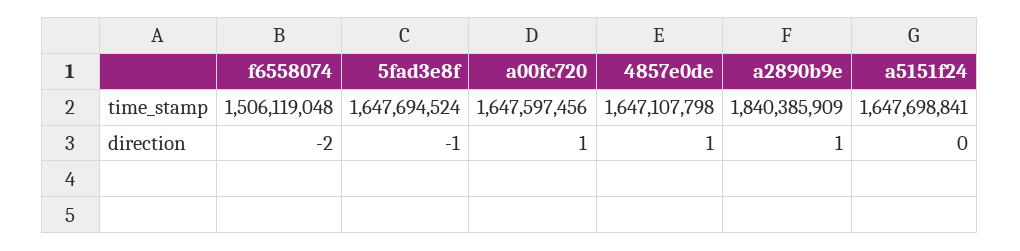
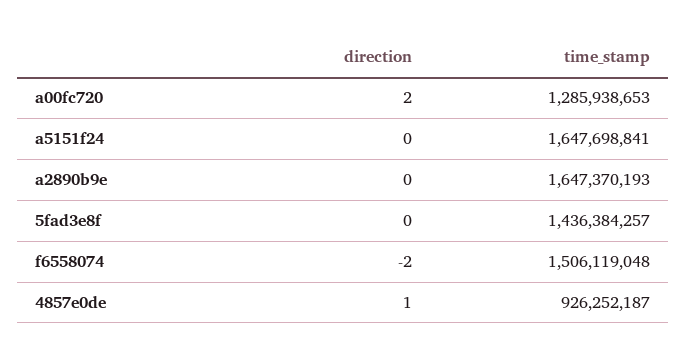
  {
    "f6558074": {
      "time_stamp": 1506119048,
      "direction": -2
    },
    "5fad3e8f": {
-     "time_stamp": 1647694524,
+     "time_stamp": 1436384257,
-     "direction": -1
+     "direction": 0
    },
    "a00fc720": {
-     "time_stamp": 1647597456,
+     "time_stamp": 1285938653,
-     "direction": 1
+     "direction": 2
    },
    "4857e0de": {
-     "time_stamp": 1647107798,
+     "time_stamp": 926252187,
      "direction": 1
    },
    "a2890b9e": {
-     "time_stamp": 1840385909,
+     "time_stamp": 1647370193,
-     "direction": 1
+     "direction": 0
    },
    "a5151f24": {
      "time_stamp": 1647698841,
      "direction": 0
    }
  }

